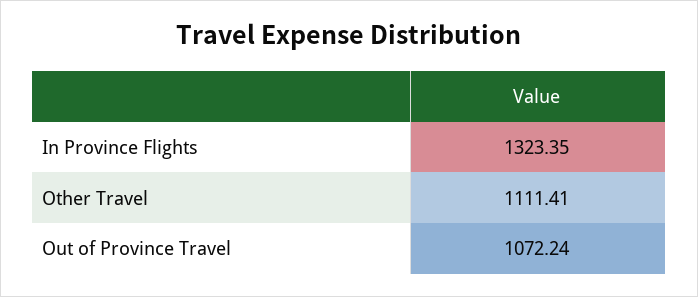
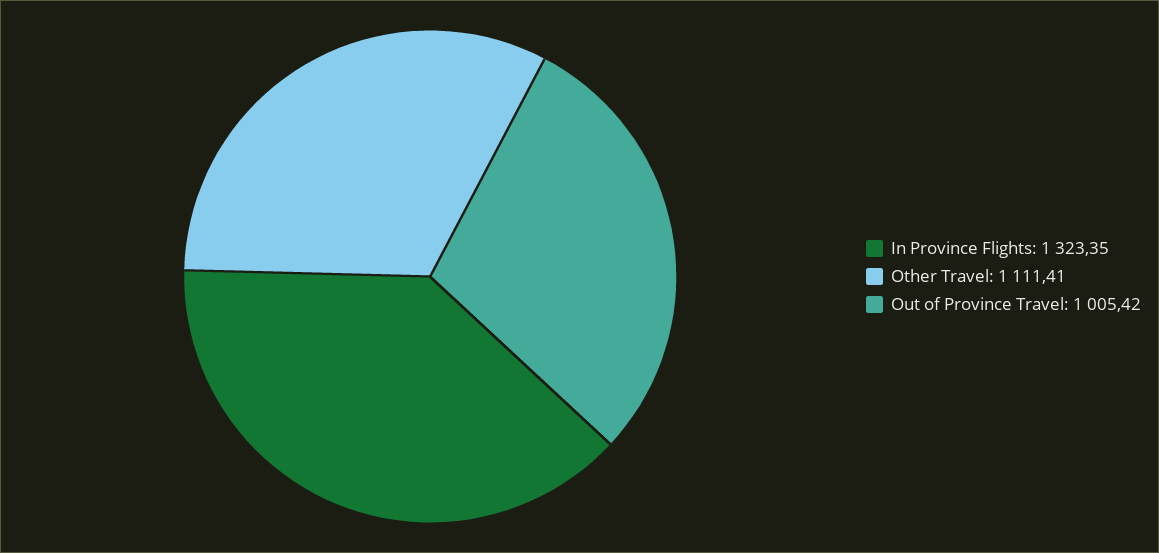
  {
    "In Province Flights": 1323.35,
    "Other Travel": 1111.41,
-   "Out of Province Travel": 1072.24
+   "Out of Province Travel": 1005.42
  }

